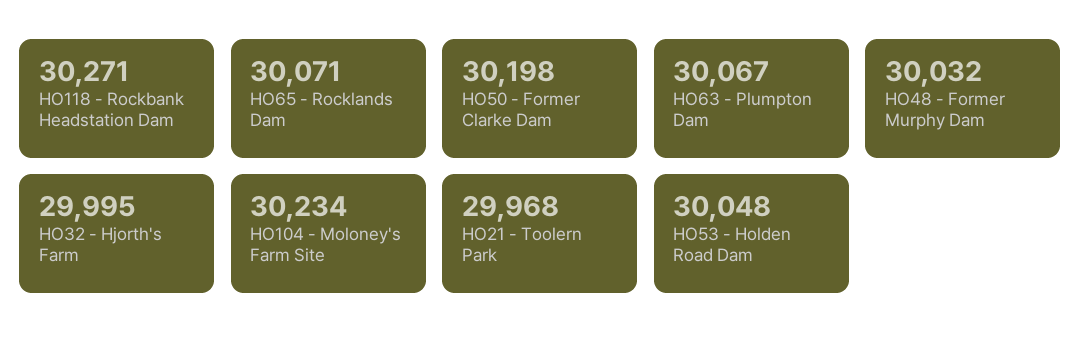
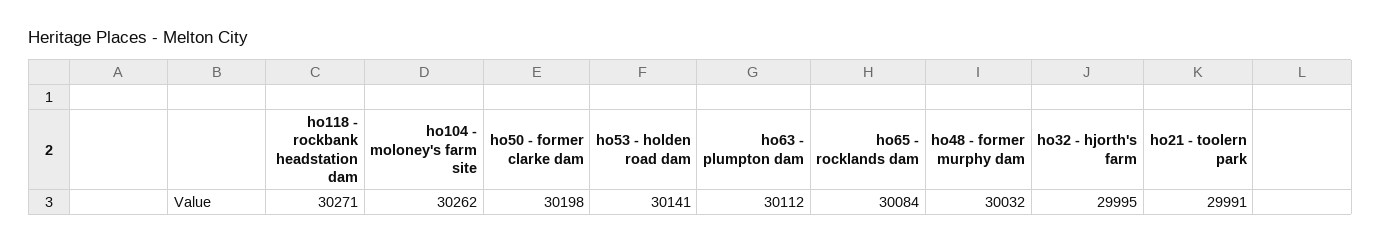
  {
    "HO118 - Rockbank Headstation Dam": 30271,
-   "HO65 - Rocklands Dam": 30071,
+   "HO65 - Rocklands Dam": 30084,
    "HO50 - Former Clarke Dam": 30198,
-   "HO63 - Plumpton Dam": 30067,
+   "HO63 - Plumpton Dam": 30112,
    "HO48 - Former Murphy Dam": 30032,
    "HO32 - Hjorth's Farm": 29995,
-   "HO104 - Moloney's Farm Site": 30234,
+   "HO104 - Moloney's Farm Site": 30262,
-   "HO21 - Toolern Park": 29968,
+   "HO21 - Toolern Park": 29991,
-   "HO53 - Holden Road Dam": 30048
+   "HO53 - Holden Road Dam": 30141
  }

